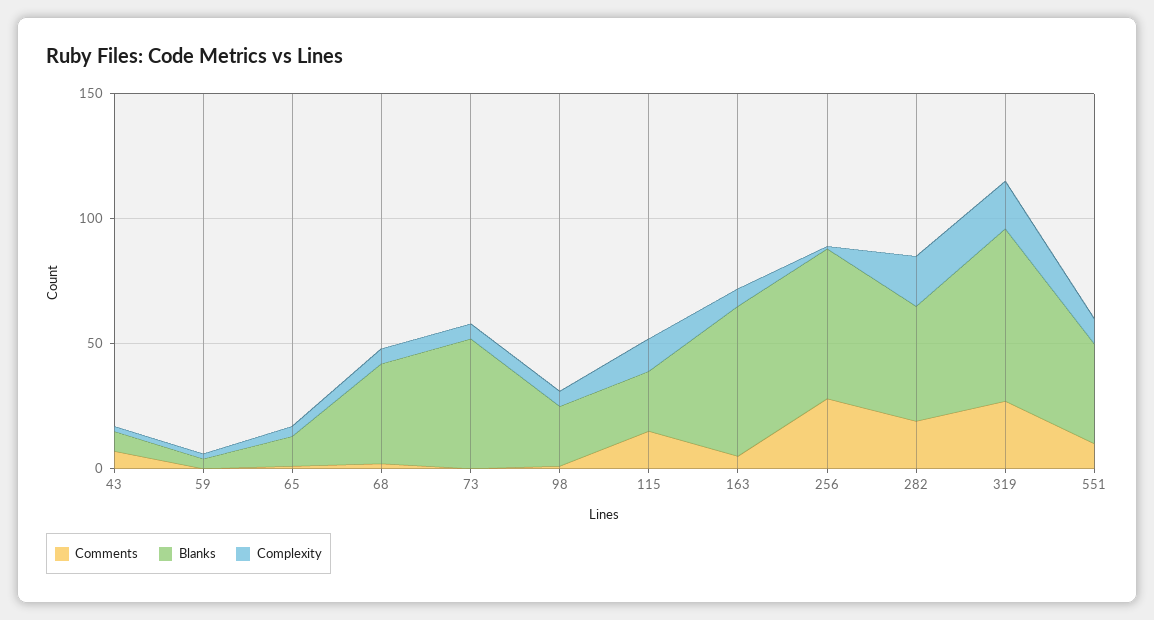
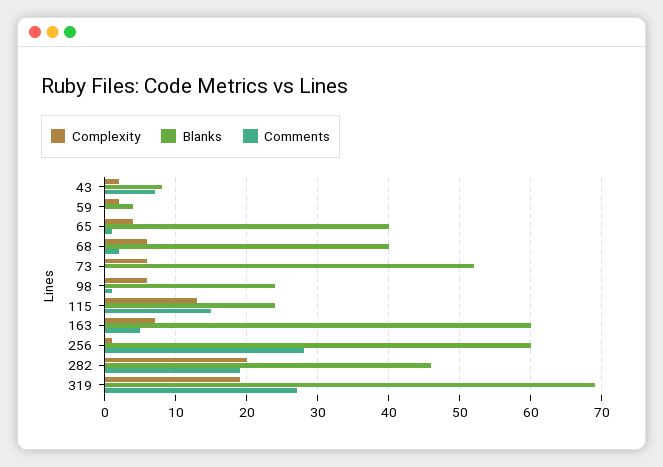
  {
    "Comments": {
      "43": 7,
      "59": 0,
      "65": 1,
      "68": 2,
      "73": 0,
      "98": 1,
      "115": 15,
      "163": 5,
      "256": 28,
      "282": 19,
-     "319": 27,
+     "319": 27
-     "551": 10
    },
    "Blanks": {
      "43": 8,
      "59": 4,
-     "65": 10,
+     "65": 40,
      "68": 40,
      "73": 52,
      "98": 24,
      "115": 24,
      "163": 60,
      "256": 60,
      "282": 46,
-     "319": 69,
+     "319": 69
-     "551": 40
    },
    "Complexity": {
      "43": 2,
      "59": 2,
      "65": 4,
      "68": 6,
      "73": 6,
      "98": 6,
      "115": 13,
      "163": 7,
      "256": 1,
      "282": 20,
-     "319": 19,
+     "319": 19
-     "551": 10
    }
  }

